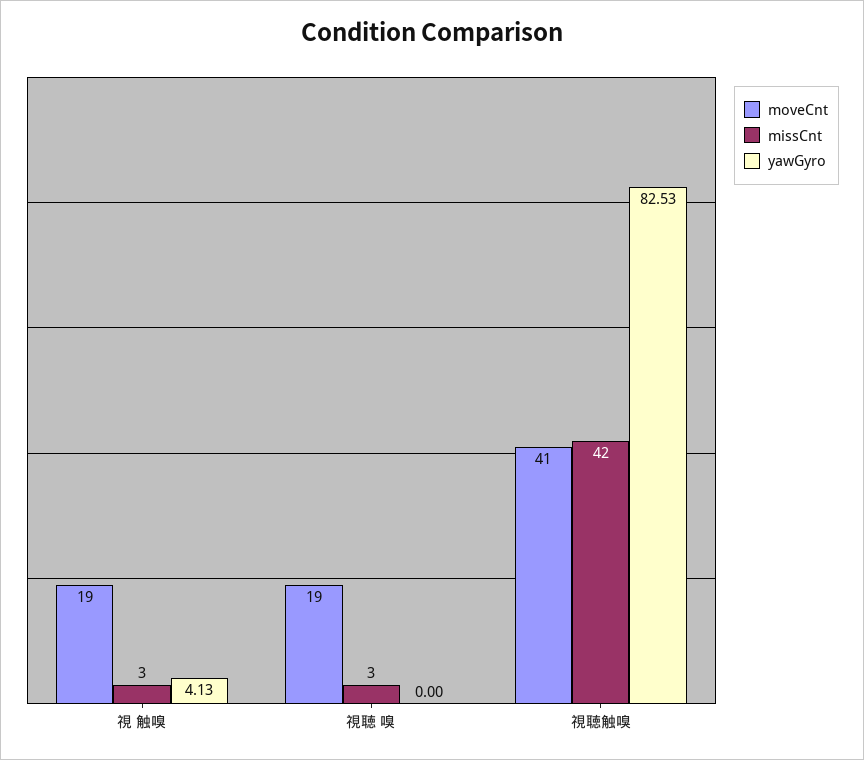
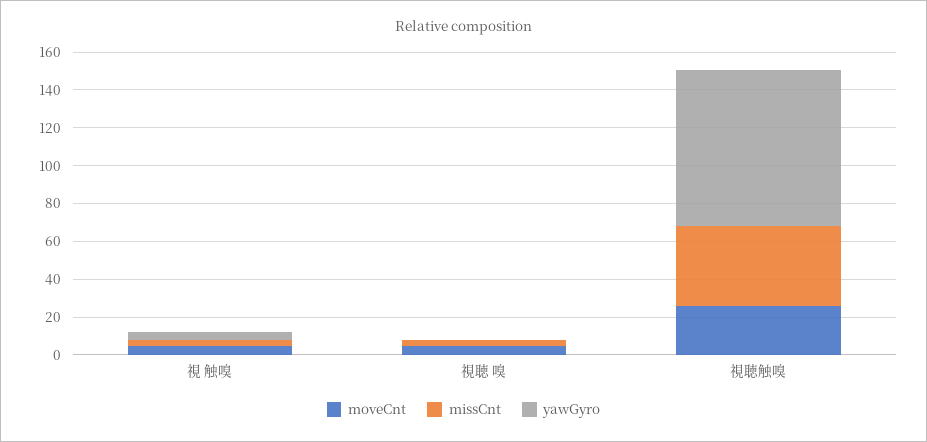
  {
    "moveCnt": {
-     "視 触嗅": 19,
+     "視 触嗅": 5,
-     "視聴 嗅": 19,
+     "視聴 嗅": 5,
-     "視聴触嗅": 41
+     "視聴触嗅": 25
    },
    "missCnt": {
      "視 触嗅": 3,
      "視聴 嗅": 3,
      "視聴触嗅": 42
    },
    "yawGyro": {
      "視 触嗅": 4.13,
      "視聴 嗅": 0,
      "視聴触嗅": 82.53
    }
  }

